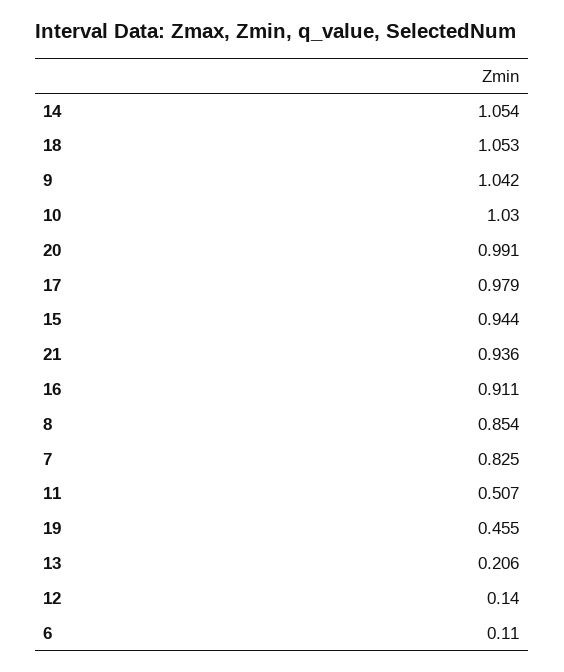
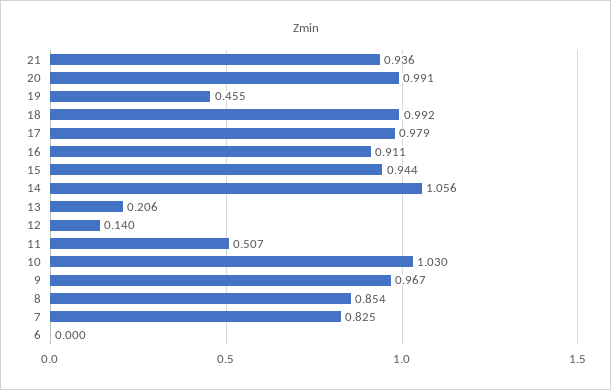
  {
-   "14": 1.054,
+   "14": 1.056,
-   "18": 1.053,
+   "18": 0.992,
-   "9": 1.042,
+   "9": 0.967,
    "10": 1.03,
    "20": 0.991,
    "17": 0.979,
    "15": 0.944,
    "21": 0.936,
    "16": 0.911,
    "8": 0.854,
    "7": 0.825,
    "11": 0.507,
    "19": 0.455,
    "13": 0.206,
    "12": 0.14,
-   "6": 0.11
+   "6": 0
  }

